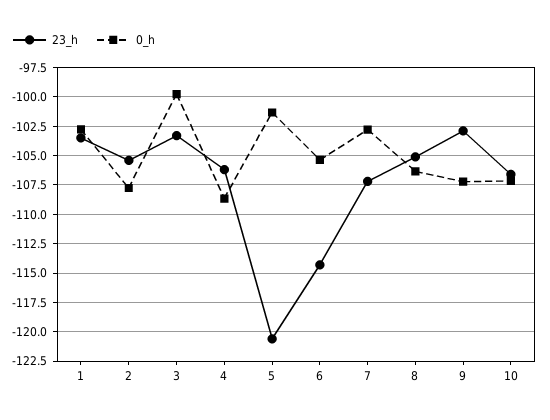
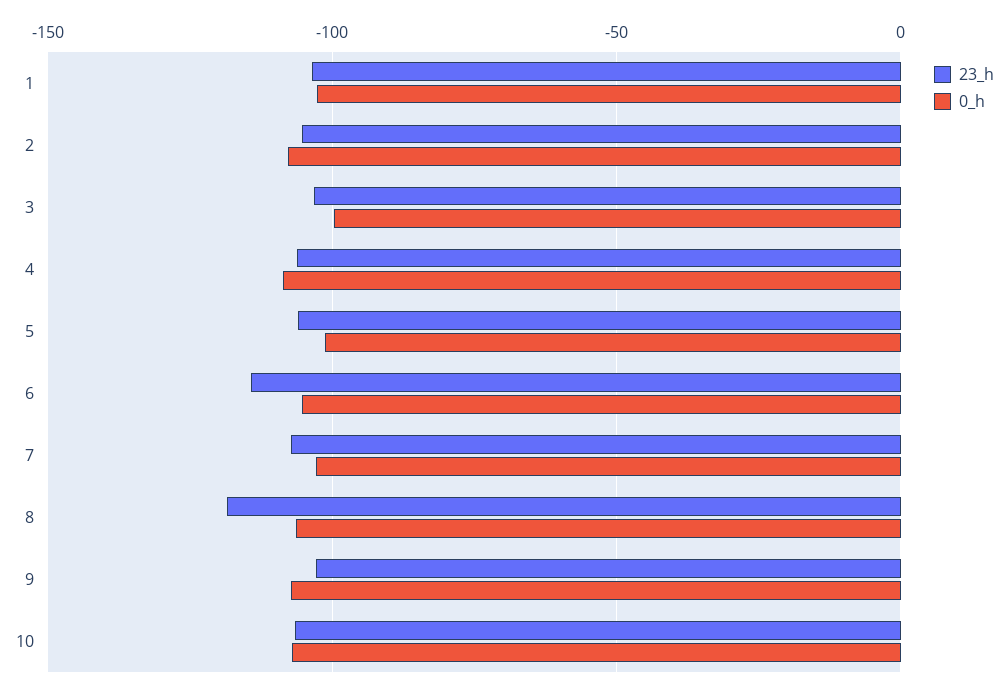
  {
    "23_h": {
      "1": -102.5,
      "2": -105,
      "3": -102.5,
      "4": -105,
-     "5": -120,
+     "5": -105,
      "6": -115,
      "7": -107.5,
-     "8": -105,
+     "8": -120,
      "9": -102.5,
      "10": -107.5
    },
    "0_h": {
      "1": -102.5,
      "2": -107.5,
      "3": -100,
      "4": -107.5,
      "5": -102.5,
      "6": -105,
      "7": -102.5,
      "8": -107.5,
      "9": -107.5,
      "10": -107.5
    }
  }

